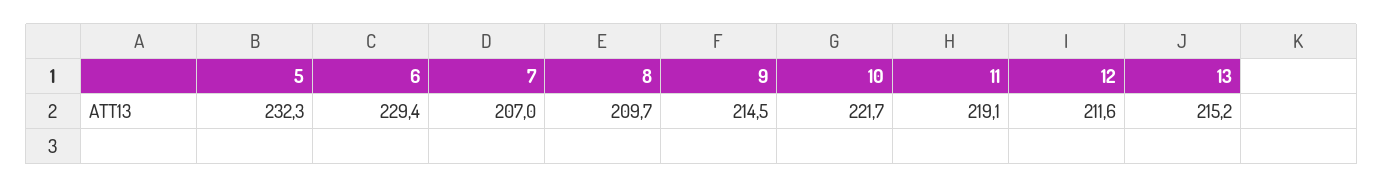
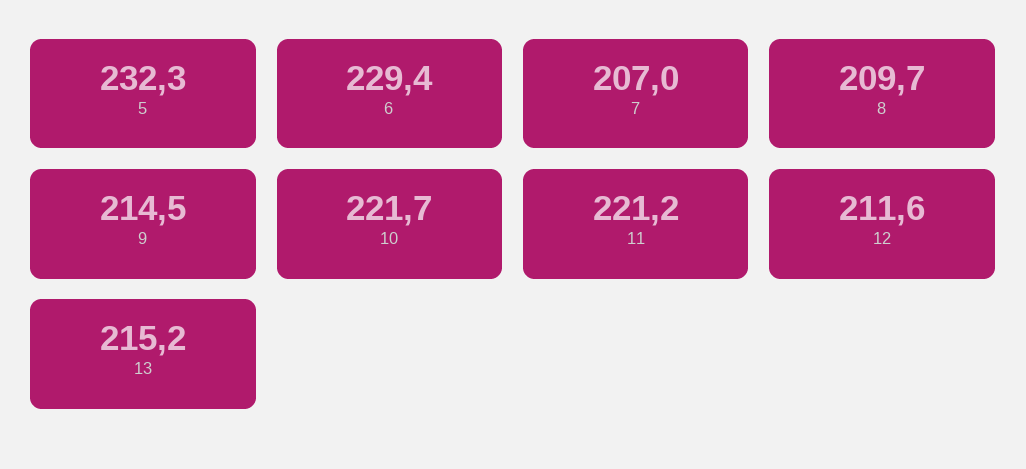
  {
    "5": 232.3,
    "6": 229.4,
    "7": 207,
    "8": 209.7,
    "9": 214.5,
    "10": 221.7,
-   "11": 219.1,
+   "11": 221.2,
    "12": 211.6,
    "13": 215.2
  }

